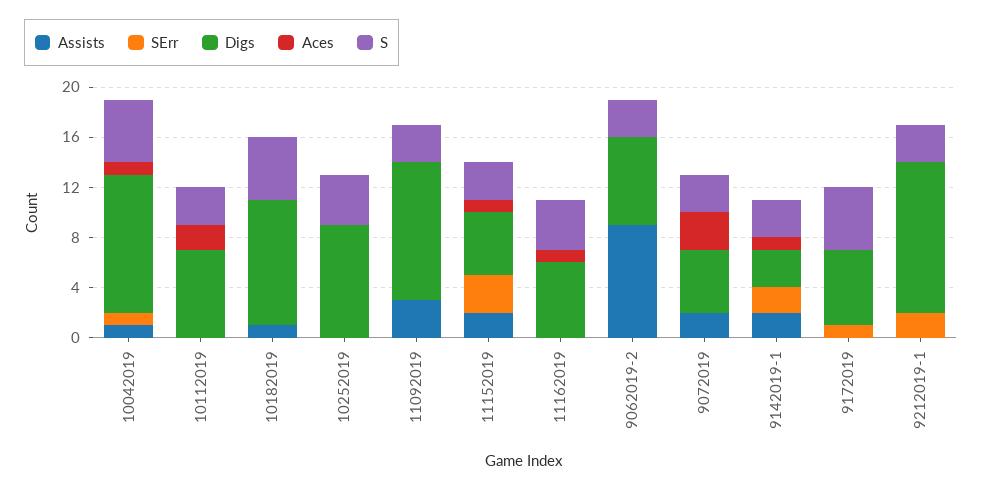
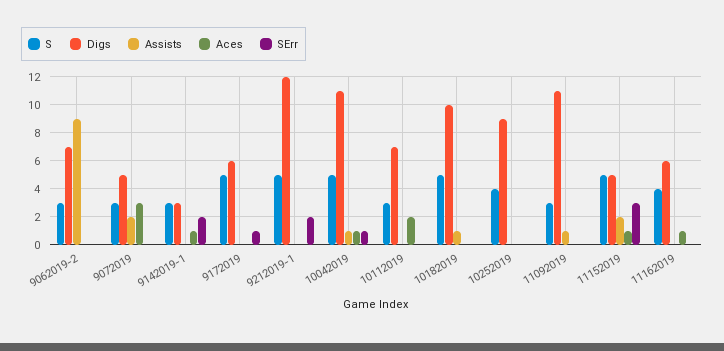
  {
    "Assists": {
      "10042019": 1,
      "10112019": 0,
      "10182019": 1,
      "10252019": 0,
-     "11092019": 3,
+     "11092019": 1,
      "11152019": 2,
      "11162019": 0,
      "9062019-2": 9,
      "9072019": 2,
-     "9142019-1": 2,
+     "9142019-1": 0,
      "9172019": 0,
      "9212019-1": 0
    },
    "SErr": {
      "10042019": 1,
      "10112019": 0,
      "10182019": 0,
      "10252019": 0,
      "11092019": 0,
      "11152019": 3,
      "11162019": 0,
      "9062019-2": 0,
      "9072019": 0,
      "9142019-1": 2,
      "9172019": 1,
      "9212019-1": 2
    },
    "Digs": {
      "10042019": 11,
      "10112019": 7,
      "10182019": 10,
      "10252019": 9,
      "11092019": 11,
      "11152019": 5,
      "11162019": 6,
      "9062019-2": 7,
      "9072019": 5,
      "9142019-1": 3,
      "9172019": 6,
      "9212019-1": 12
    },
    "Aces": {
      "10042019": 1,
      "10112019": 2,
      "10182019": 0,
      "10252019": 0,
      "11092019": 0,
      "11152019": 1,
      "11162019": 1,
      "9062019-2": 0,
      "9072019": 3,
      "9142019-1": 1,
      "9172019": 0,
      "9212019-1": 0
    },
    "S": {
      "10042019": 5,
      "10112019": 3,
      "10182019": 5,
      "10252019": 4,
      "11092019": 3,
-     "11152019": 3,
+     "11152019": 5,
      "11162019": 4,
      "9062019-2": 3,
      "9072019": 3,
      "9142019-1": 3,
      "9172019": 5,
-     "9212019-1": 3
+     "9212019-1": 5
    }
  }

